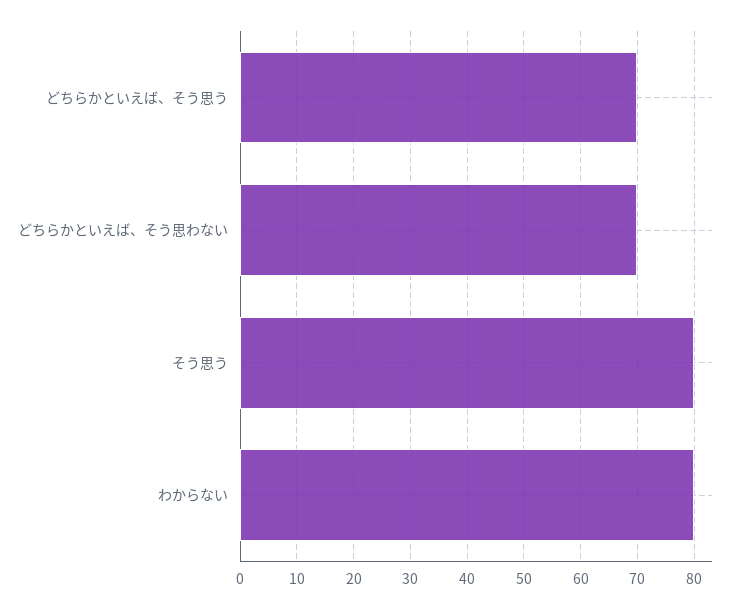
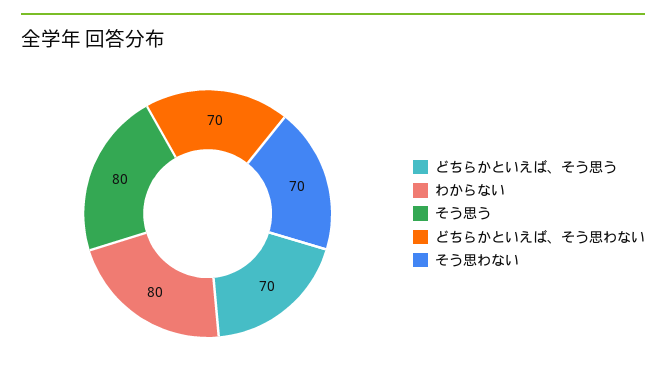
  {
    "どちらかといえば、そう思う": 70,
    "どちらかといえば、そう思わない": 70,
    "そう思う": 80,
-   "わからない": 80
+   "わからない": 80,
+   "そう思わない": 70
  }

